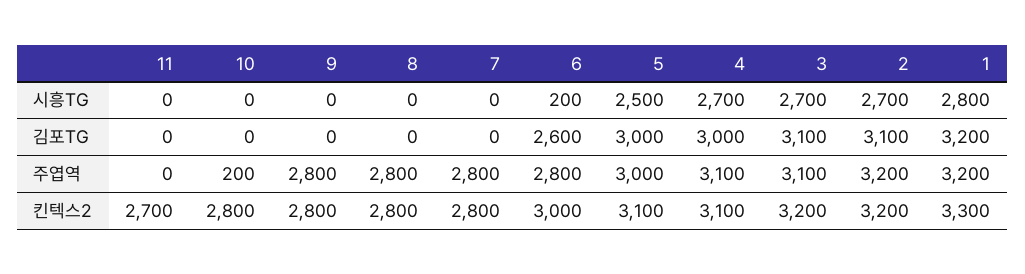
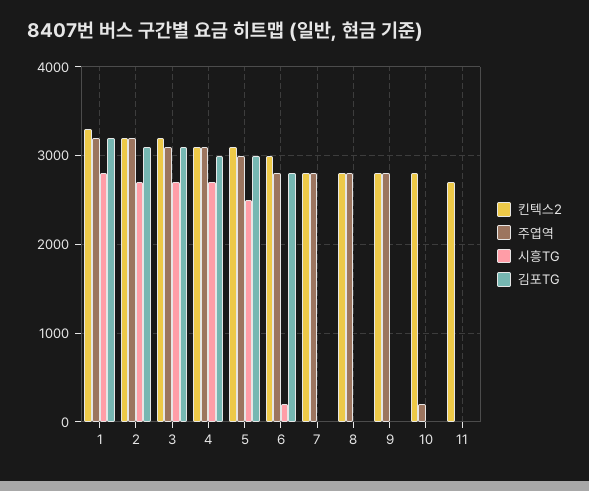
  {
    "시흥TG": {
      "11": 0,
      "10": 0,
      "9": 0,
      "8": 0,
      "7": 0,
      "6": 200,
      "5": 2500,
      "4": 2700,
      "3": 2700,
      "2": 2700,
      "1": 2800
    },
    "김포TG": {
      "11": 0,
      "10": 0,
      "9": 0,
      "8": 0,
      "7": 0,
-     "6": 2600,
+     "6": 2800,
      "5": 3000,
      "4": 3000,
      "3": 3100,
      "2": 3100,
      "1": 3200
    },
    "주엽역": {
      "11": 0,
      "10": 200,
      "9": 2800,
      "8": 2800,
      "7": 2800,
      "6": 2800,
      "5": 3000,
      "4": 3100,
      "3": 3100,
      "2": 3200,
      "1": 3200
    },
    "킨텍스2": {
      "11": 2700,
      "10": 2800,
      "9": 2800,
      "8": 2800,
      "7": 2800,
      "6": 3000,
      "5": 3100,
      "4": 3100,
      "3": 3200,
      "2": 3200,
      "1": 3300
    }
  }

